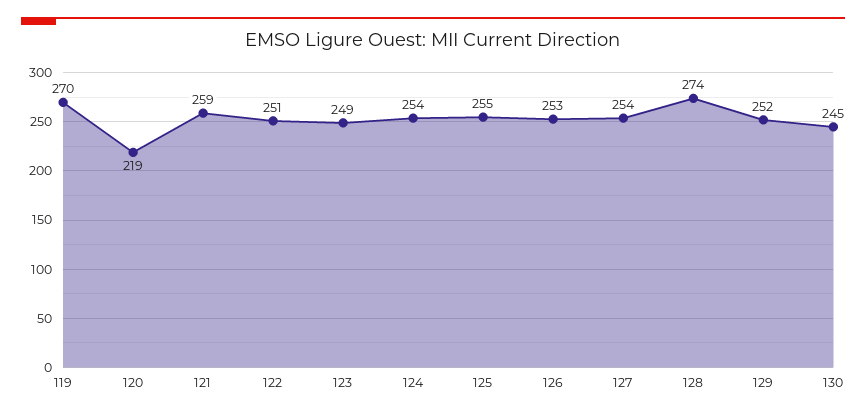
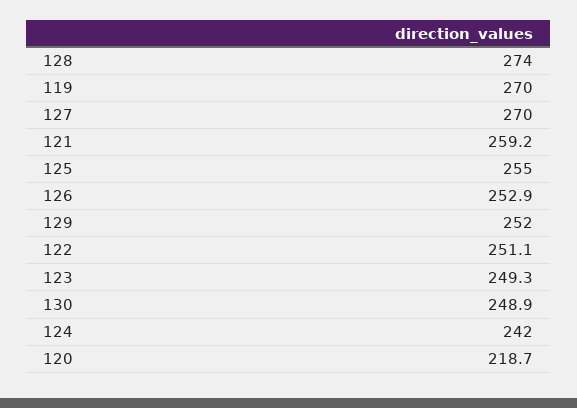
  {
    "119": 270,
    "120": 218.7,
    "121": 259.2,
    "122": 251.1,
    "123": 249.3,
-   "124": 254,
+   "124": 242,
    "125": 255,
    "126": 252.9,
-   "127": 254,
+   "127": 270,
    "128": 274,
    "129": 252,
-   "130": 245
+   "130": 248.9
  }

